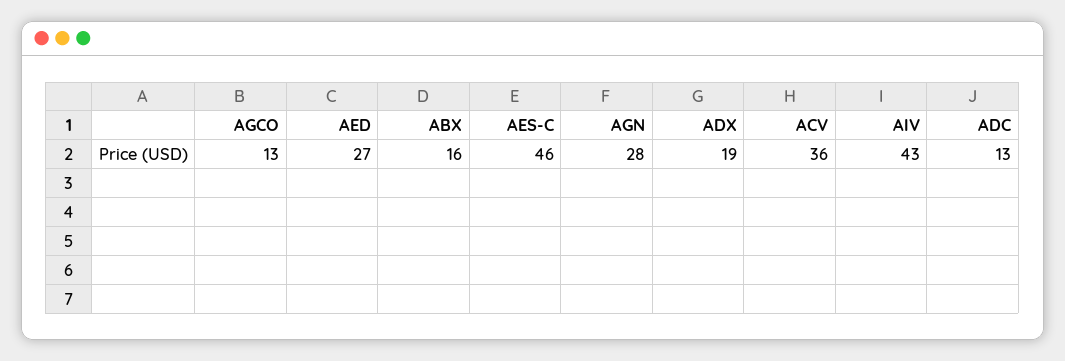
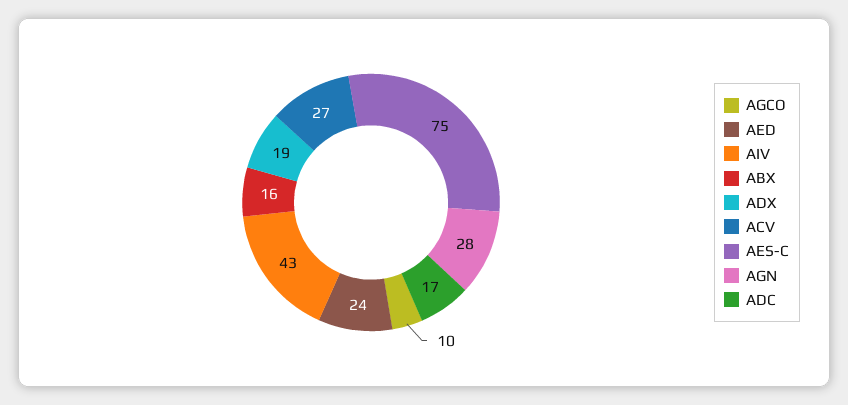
  {
-   "AGCO": 13,
+   "AGCO": 10,
-   "AED": 27,
+   "AED": 24,
    "ABX": 16,
-   "AES-C": 46,
+   "AES-C": 75,
    "AGN": 28,
    "ADX": 19,
-   "ACV": 36,
+   "ACV": 27,
    "AIV": 43,
-   "ADC": 13
+   "ADC": 17
  }

